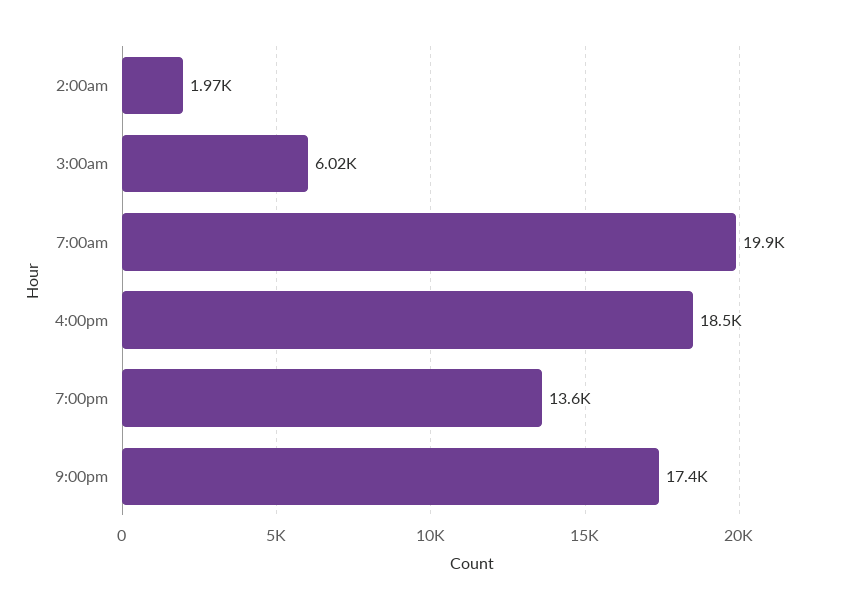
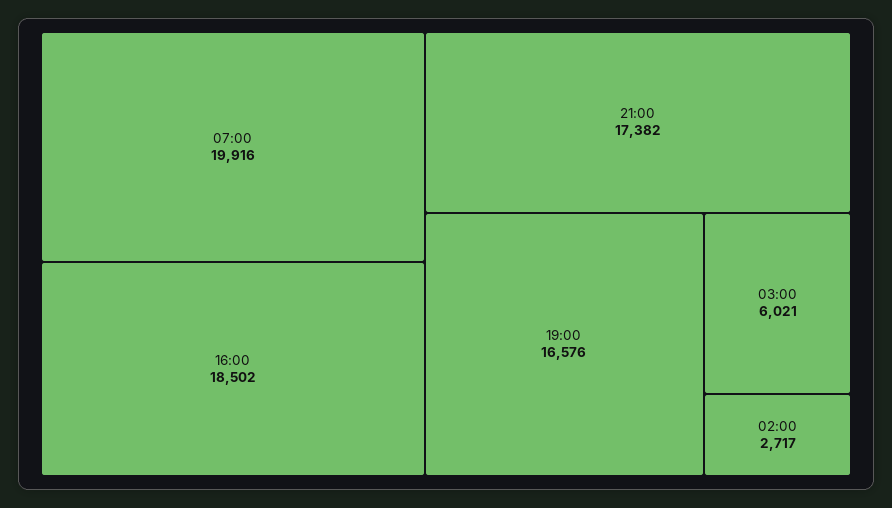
  {
-   "2:00am": 1970,
+   "2:00am": 2717,
    "3:00am": 6021,
    "7:00am": 19916,
    "4:00pm": 18502,
-   "7:00pm": 13600,
+   "7:00pm": 16576,
    "9:00pm": 17382
  }

